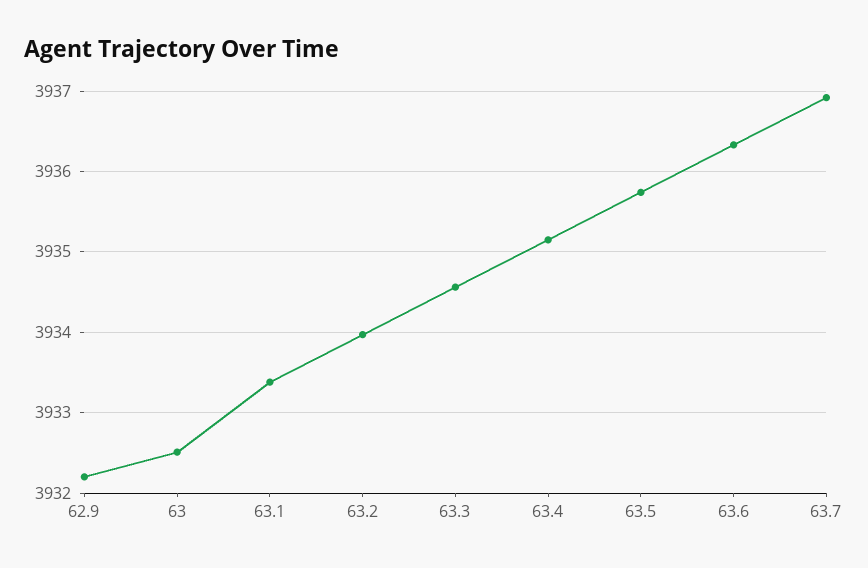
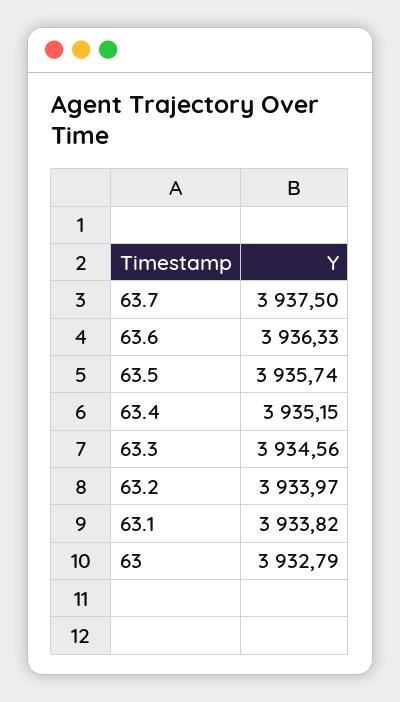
  {
-   "62.9": 3932.2,
-   "63": 3932.5,
+   "63": 3932.79,
-   "63.1": 3933.4,
+   "63.1": 3933.82,
    "63.2": 3933.97,
    "63.3": 3934.56,
    "63.4": 3935.15,
    "63.5": 3935.74,
    "63.6": 3936.33,
-   "63.7": 3936.9
+   "63.7": 3937.5
  }

